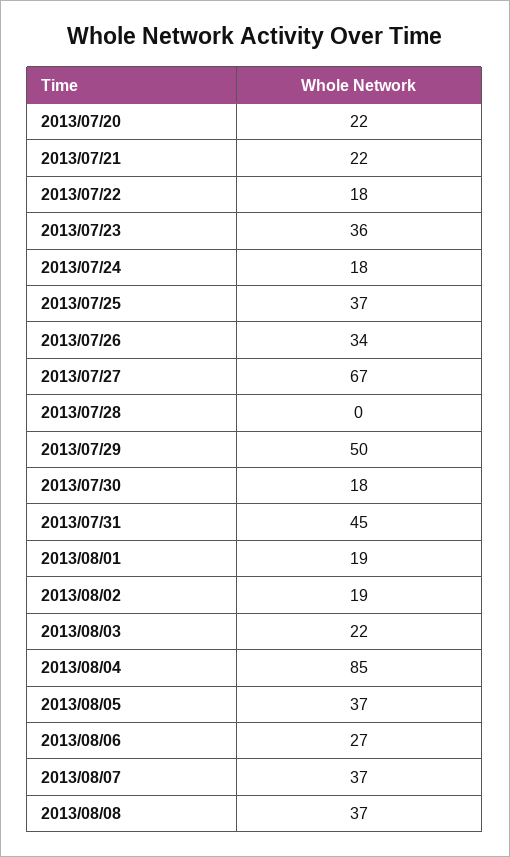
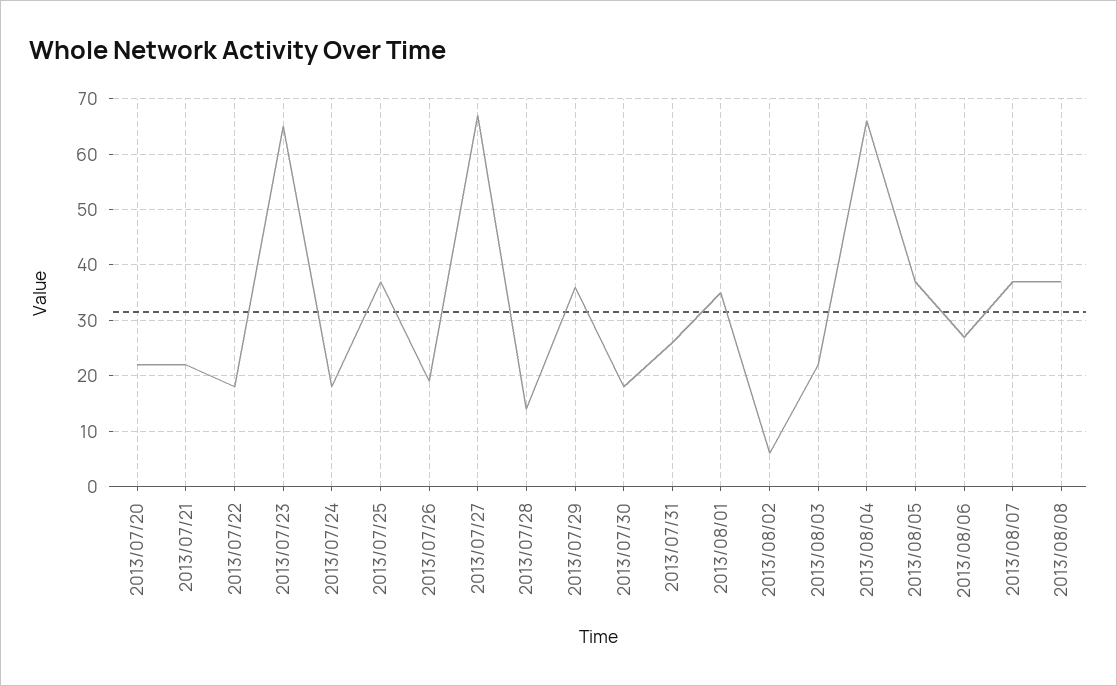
  {
    "2013/07/20": 22,
    "2013/07/21": 22,
    "2013/07/22": 18,
-   "2013/07/23": 36,
+   "2013/07/23": 65,
    "2013/07/24": 18,
    "2013/07/25": 37,
-   "2013/07/26": 34,
+   "2013/07/26": 20,
    "2013/07/27": 67,
-   "2013/07/28": 0,
+   "2013/07/28": 15,
-   "2013/07/29": 50,
+   "2013/07/29": 35,
    "2013/07/30": 18,
-   "2013/07/31": 45,
+   "2013/07/31": 25,
-   "2013/08/01": 19,
+   "2013/08/01": 35,
-   "2013/08/02": 19,
+   "2013/08/02": 5,
    "2013/08/03": 22,
-   "2013/08/04": 85,
+   "2013/08/04": 65,
    "2013/08/05": 37,
    "2013/08/06": 27,
    "2013/08/07": 37,
    "2013/08/08": 37
  }

